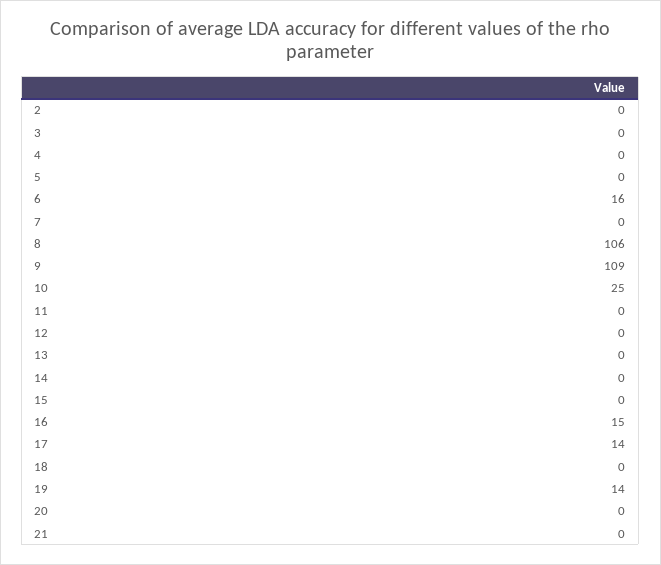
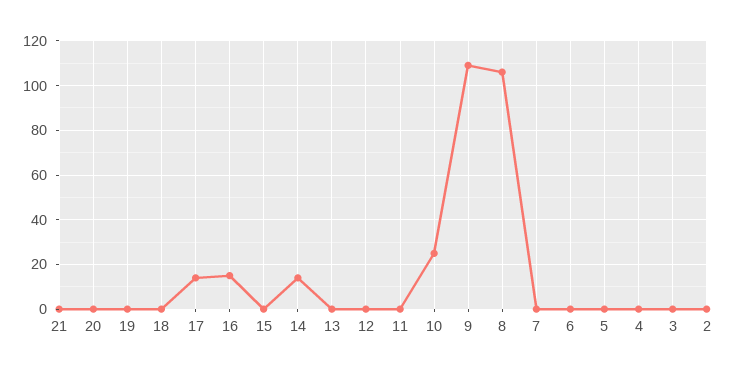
  {
    "2": 0,
    "3": 0,
    "4": 0,
    "5": 0,
-   "6": 16,
+   "6": 0,
    "7": 0,
    "8": 106,
    "9": 109,
    "10": 25,
    "11": 0,
    "12": 0,
    "13": 0,
-   "14": 0,
+   "14": 15,
    "15": 0,
    "16": 15,
    "17": 14,
    "18": 0,
-   "19": 14,
+   "19": 0,
    "20": 0,
    "21": 0
  }

